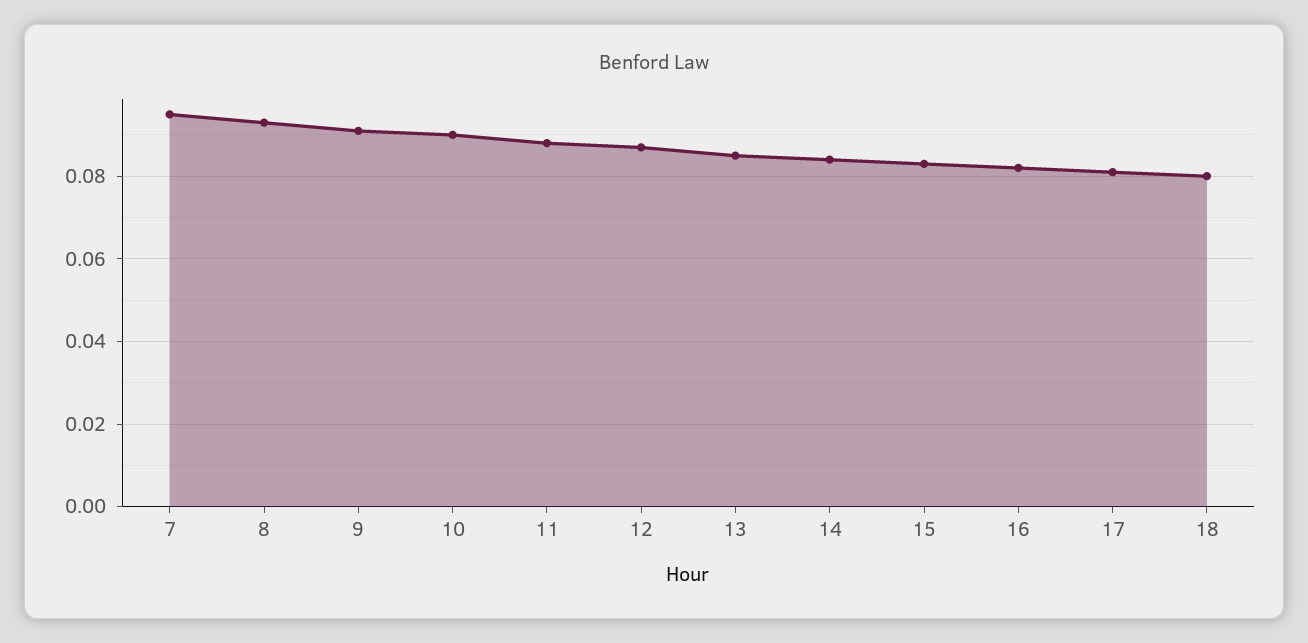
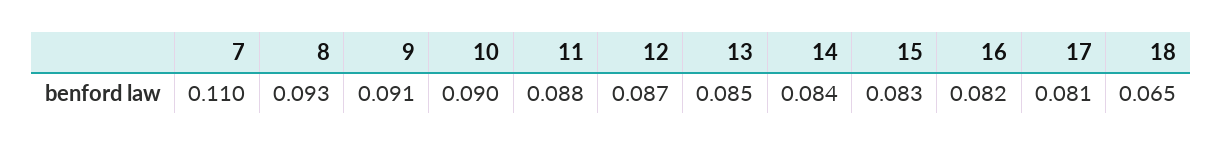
  {
-   "7": 0.095,
+   "7": 0.11,
    "8": 0.093,
    "9": 0.091,
    "10": 0.09,
    "11": 0.088,
    "12": 0.087,
    "13": 0.085,
    "14": 0.084,
    "15": 0.083,
    "16": 0.082,
    "17": 0.081,
-   "18": 0.08
+   "18": 0.065
  }

